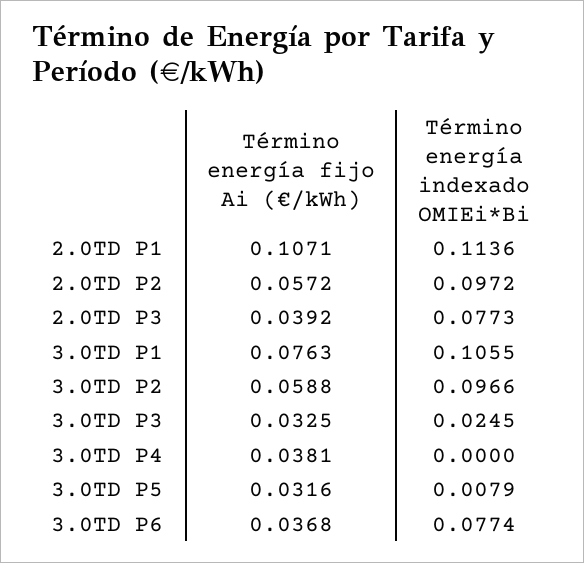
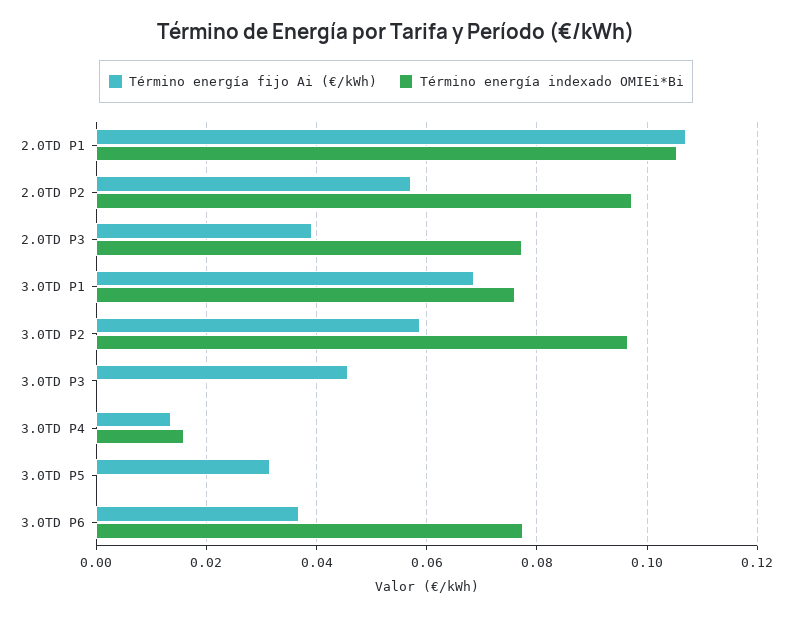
  {
    "Término energía fijo Ai (€/kWh)": {
      "2.0TD P1": 0.1071,
      "2.0TD P2": 0.0572,
      "2.0TD P3": 0.0392,
-     "3.0TD P1": 0.0763,
+     "3.0TD P1": 0.068,
      "3.0TD P2": 0.0588,
-     "3.0TD P3": 0.0325,
+     "3.0TD P3": 0.046,
-     "3.0TD P4": 0.0381,
+     "3.0TD P4": 0.014,
      "3.0TD P5": 0.0316,
      "3.0TD P6": 0.0368
    },
    "Término energía indexado OMIEi*Bi": {
-     "2.0TD P1": 0.1136,
+     "2.0TD P1": 0.106,
      "2.0TD P2": 0.0972,
      "2.0TD P3": 0.0773,
-     "3.0TD P1": 0.1055,
+     "3.0TD P1": 0.076,
      "3.0TD P2": 0.0966,
-     "3.0TD P3": 0.0245,
+     "3.0TD P3": 0,
-     "3.0TD P4": 0,
+     "3.0TD P4": 0.016,
-     "3.0TD P5": 0.0079,
+     "3.0TD P5": 0,
      "3.0TD P6": 0.0774
    }
  }

